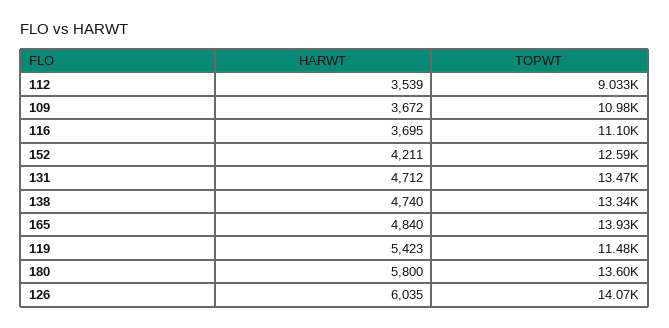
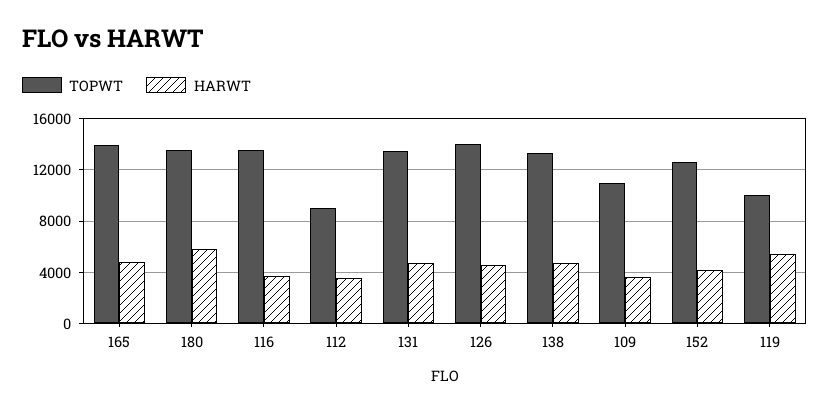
  {
    "HARWT": {
      "112": 3539,
      "109": 3672,
      "116": 3695,
      "152": 4211,
      "131": 4712,
      "138": 4740,
      "165": 4840,
      "119": 5423,
      "180": 5800,
-     "126": 6035
+     "126": 4500
    },
    "TOPWT": {
      "112": 9033,
      "109": 10980,
-     "116": 11100,
+     "116": 13500,
      "152": 12590,
      "131": 13470,
      "138": 13340,
      "165": 13930,
-     "119": 11480,
+     "119": 10000,
      "180": 13600,
      "126": 14070
    }
  }

